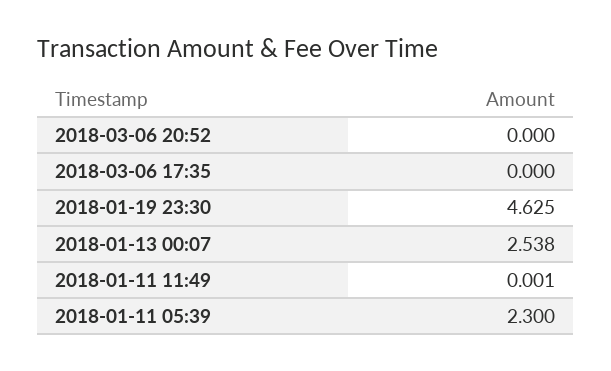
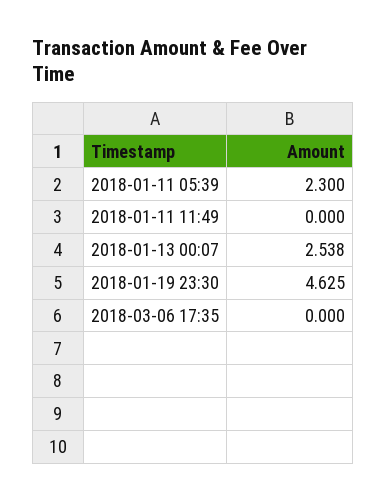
  {
-   "2018-03-06 20:52": 0,
    "2018-03-06 17:35": 0,
    "2018-01-19 23:30": 4.625,
    "2018-01-13 00:07": 2.538,
-   "2018-01-11 11:49": 0.001,
+   "2018-01-11 11:49": 0,
    "2018-01-11 05:39": 2.3
  }

